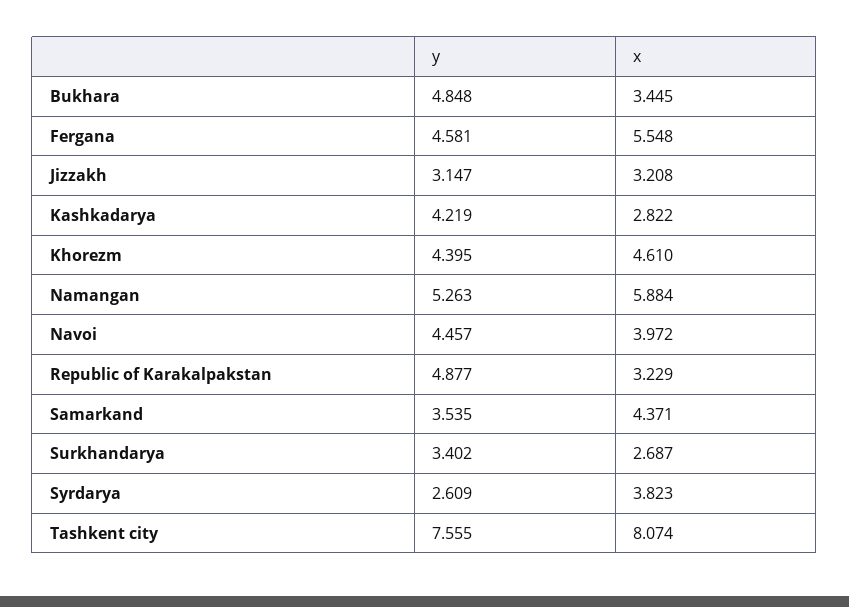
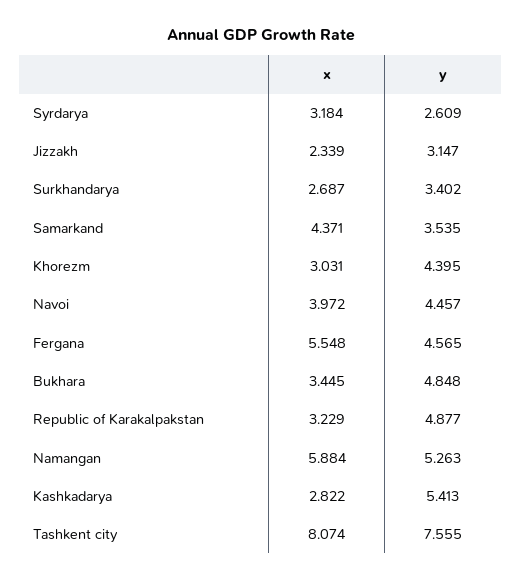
  {
    "y": {
      "Bukhara": 4.848,
-     "Fergana": 4.581,
+     "Fergana": 4.565,
      "Jizzakh": 3.147,
-     "Kashkadarya": 4.219,
+     "Kashkadarya": 5.413,
      "Khorezm": 4.395,
      "Namangan": 5.263,
      "Navoi": 4.457,
      "Republic of Karakalpakstan": 4.877,
      "Samarkand": 3.535,
      "Surkhandarya": 3.402,
      "Syrdarya": 2.609,
      "Tashkent city": 7.555
    },
    "x": {
      "Bukhara": 3.445,
      "Fergana": 5.548,
-     "Jizzakh": 3.208,
+     "Jizzakh": 2.339,
      "Kashkadarya": 2.822,
-     "Khorezm": 4.61,
+     "Khorezm": 3.031,
      "Namangan": 5.884,
      "Navoi": 3.972,
      "Republic of Karakalpakstan": 3.229,
      "Samarkand": 4.371,
      "Surkhandarya": 2.687,
-     "Syrdarya": 3.823,
+     "Syrdarya": 3.184,
      "Tashkent city": 8.074
    }
  }

